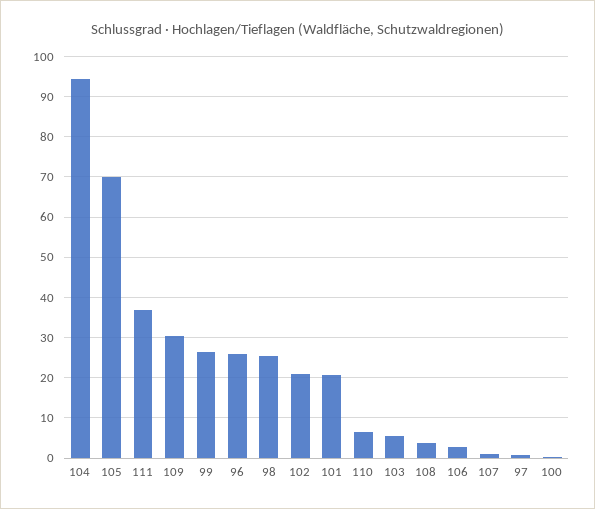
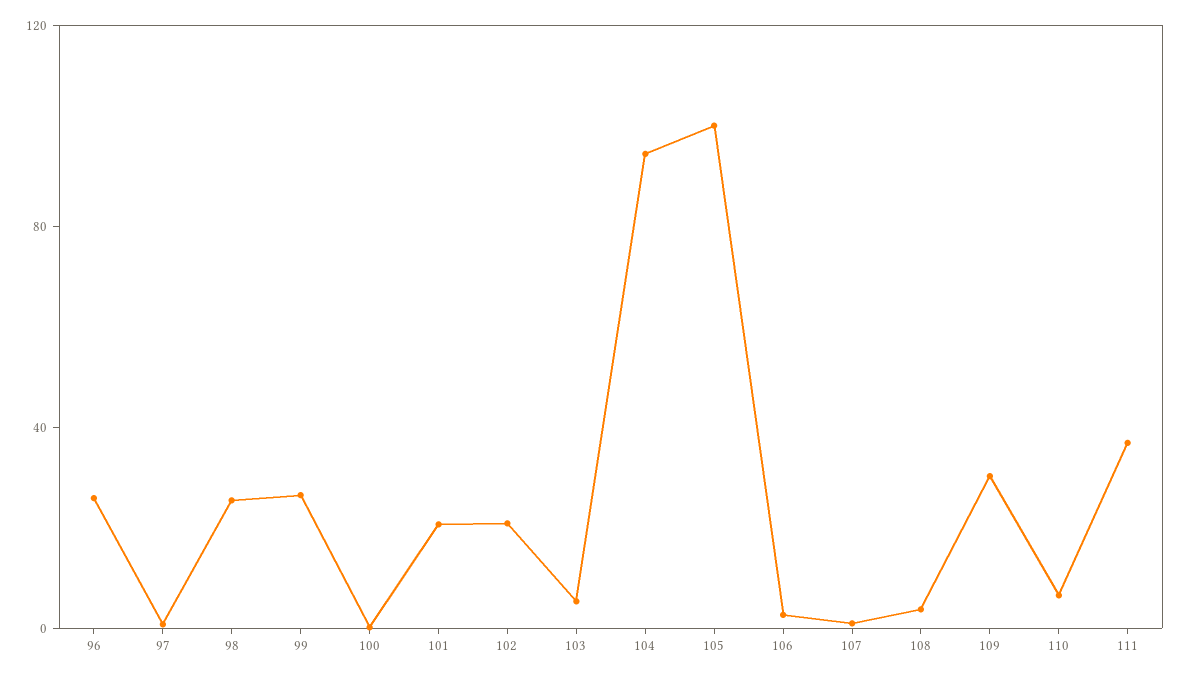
  {
    "104": 94,
-   "105": 70,
+   "105": 100,
    "111": 36,
    "109": 30,
    "99": 26,
    "96": 26,
    "98": 26,
    "102": 20,
    "101": 20,
    "110": 6,
    "103": 6,
    "108": 4,
    "106": 2,
    "107": 2,
    "97": 0,
    "100": 0
  }

